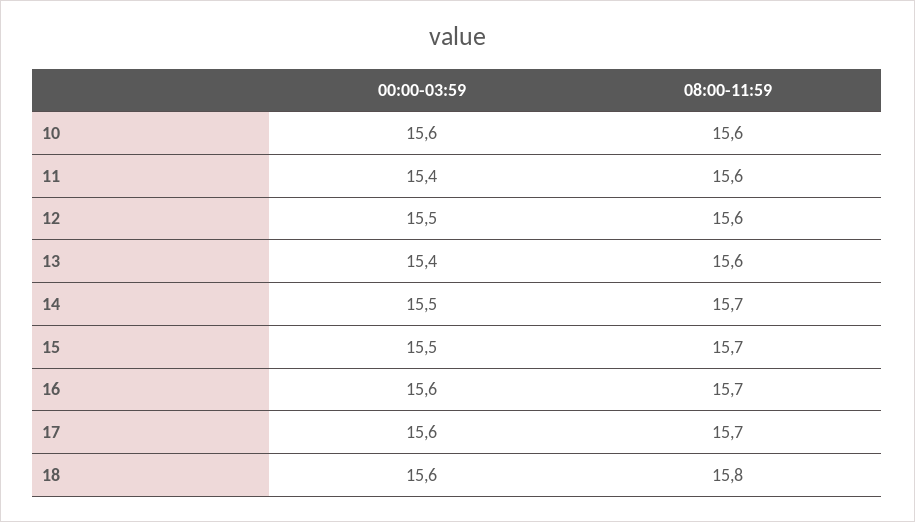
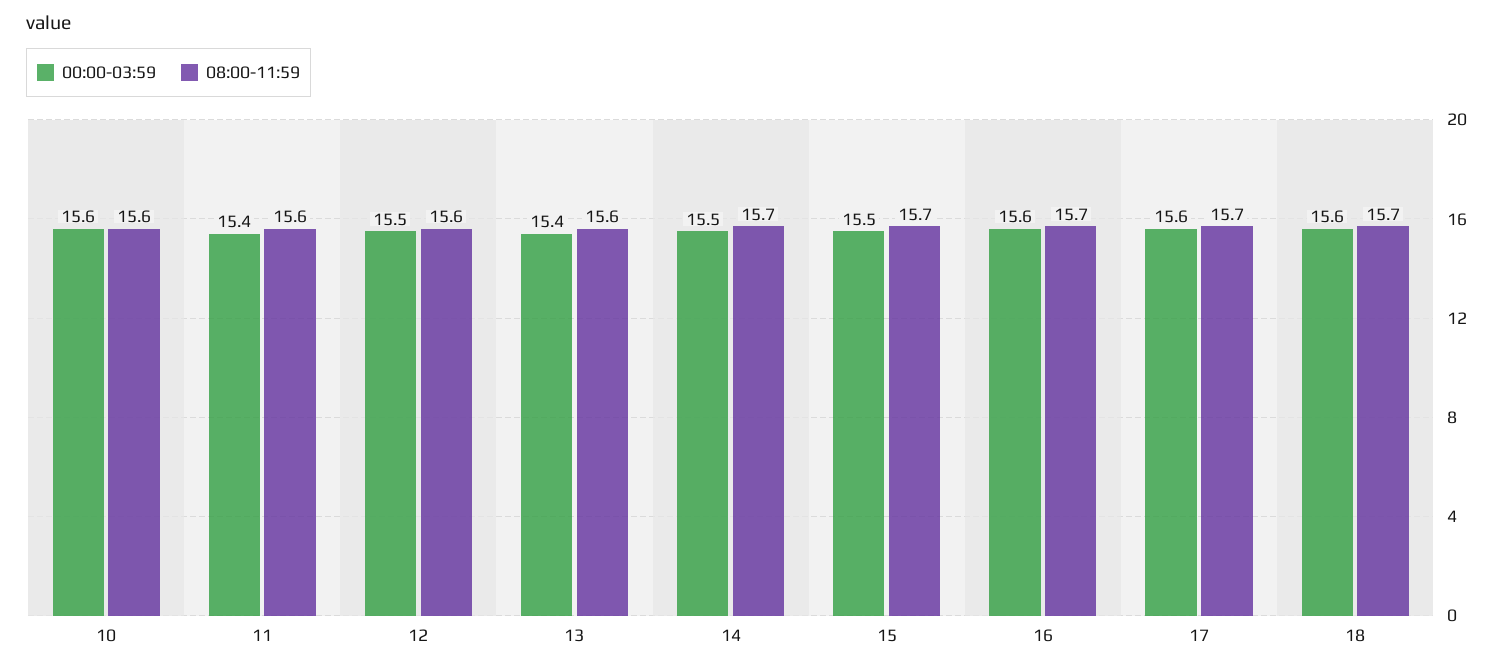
  {
    "00:00-03:59": {
      "10": 15.6,
      "11": 15.4,
      "12": 15.5,
      "13": 15.4,
      "14": 15.5,
      "15": 15.5,
      "16": 15.6,
      "17": 15.6,
      "18": 15.6
    },
    "08:00-11:59": {
      "10": 15.6,
      "11": 15.6,
      "12": 15.6,
      "13": 15.6,
      "14": 15.7,
      "15": 15.7,
      "16": 15.7,
      "17": 15.7,
-     "18": 15.8
+     "18": 15.7
    }
  }

